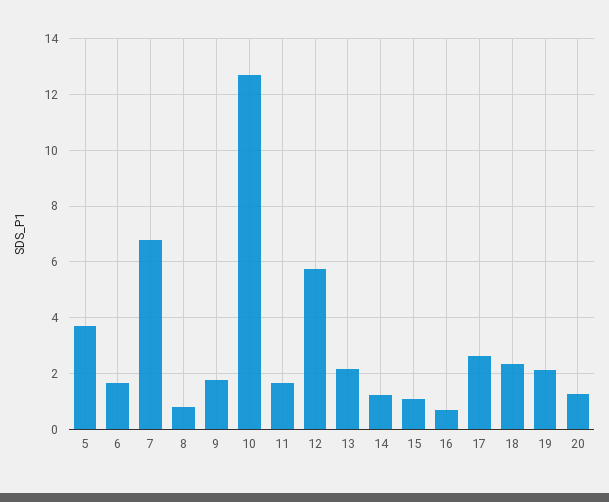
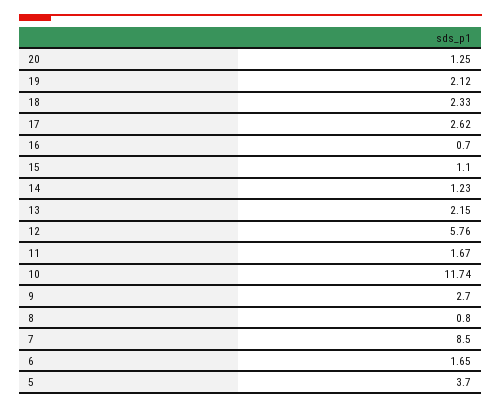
  {
    "5": 3.7,
    "6": 1.65,
-   "7": 6.75,
+   "7": 8.5,
    "8": 0.8,
-   "9": 1.75,
+   "9": 2.7,
-   "10": 12.75,
+   "10": 11.74,
    "11": 1.67,
    "12": 5.76,
    "13": 2.15,
    "14": 1.23,
    "15": 1.1,
    "16": 0.7,
    "17": 2.62,
    "18": 2.33,
    "19": 2.12,
    "20": 1.25
  }

